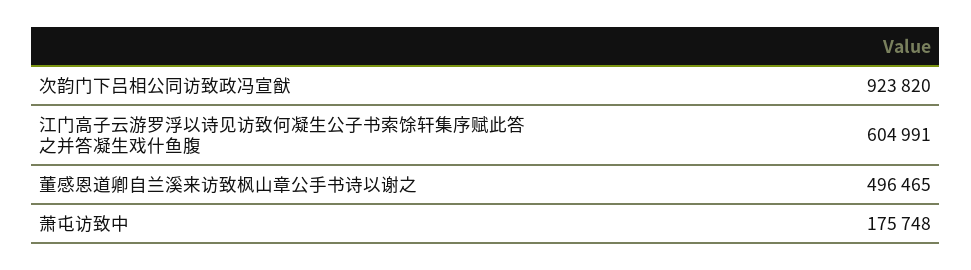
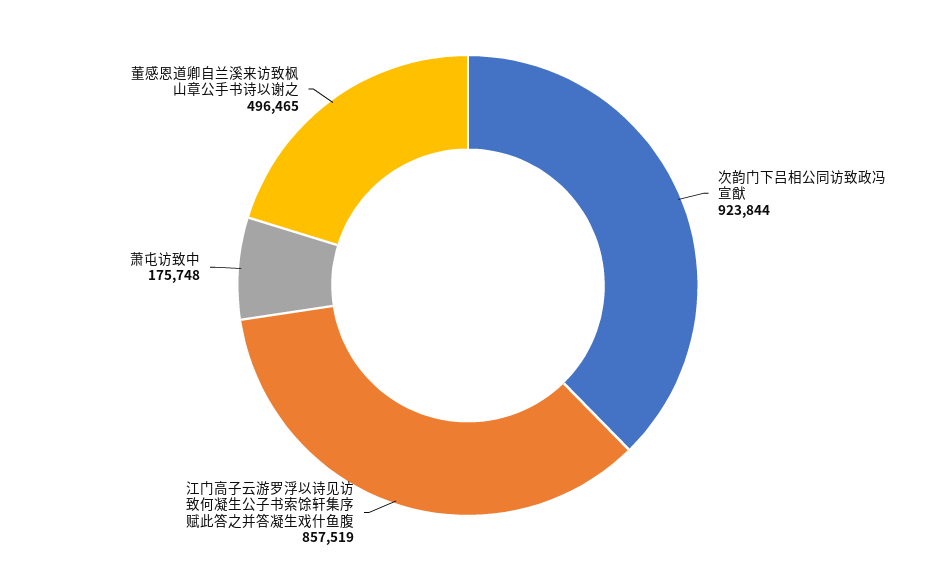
  {
-   "次韵门下吕相公同访致政冯宣猷": 923820,
+   "次韵门下吕相公同访致政冯宣猷": 923844,
-   "江门高子云游罗浮以诗见访致何凝生公子书索馀轩集序赋此答之并答凝生戏什鱼腹": 604991,
+   "江门高子云游罗浮以诗见访致何凝生公子书索馀轩集序赋此答之并答凝生戏什鱼腹": 857519,
    "董感恩道卿自兰溪来访致枫山章公手书诗以谢之": 496465,
    "萧屯访致中": 175748
  }

